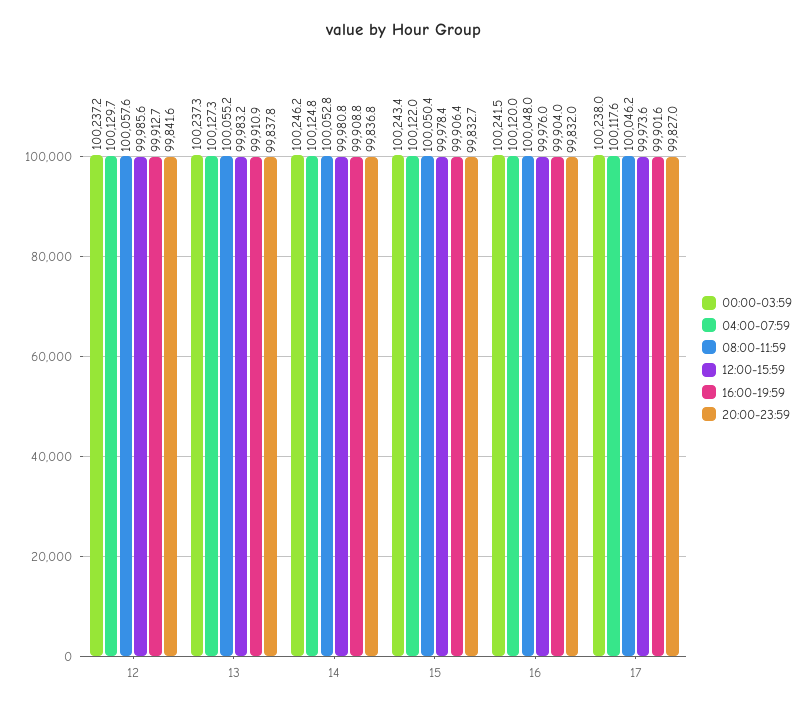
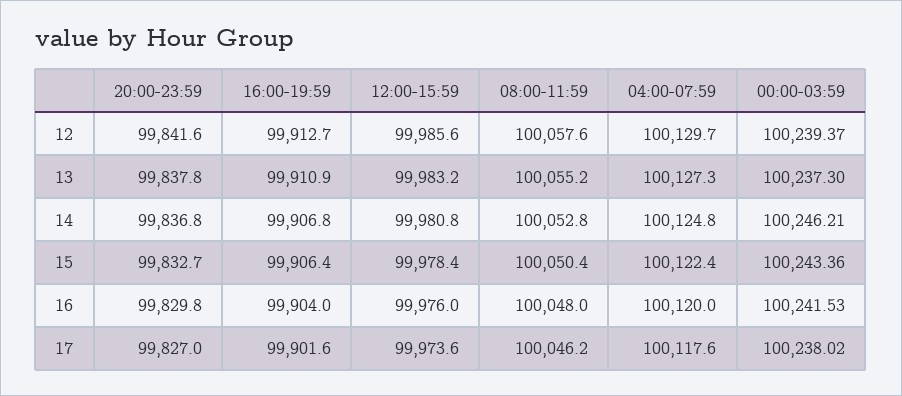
  {
    "00:00-03:59": {
-     "12": 100237.2,
+     "12": 100239.37,
      "13": 100237.3,
      "14": 100246.21,
      "15": 100243.36,
      "16": 100241.53,
      "17": 100238.02
    },
    "04:00-07:59": {
      "12": 100129.7,
      "13": 100127.3,
      "14": 100124.8,
-     "15": 100122,
+     "15": 100122.4,
      "16": 100120,
      "17": 100117.6
    },
    "08:00-11:59": {
      "12": 100057.6,
      "13": 100055.2,
      "14": 100052.8,
      "15": 100050.4,
      "16": 100048,
      "17": 100046.2
    },
    "12:00-15:59": {
      "12": 99985.6,
      "13": 99983.2,
      "14": 99980.8,
      "15": 99978.4,
      "16": 99976,
      "17": 99973.6
    },
    "16:00-19:59": {
      "12": 99912.7,
      "13": 99910.9,
-     "14": 99908.8,
+     "14": 99906.8,
      "15": 99906.4,
      "16": 99904,
      "17": 99901.6
    },
    "20:00-23:59": {
      "12": 99841.6,
      "13": 99837.8,
      "14": 99836.8,
      "15": 99832.7,
-     "16": 99832,
+     "16": 99829.8,
      "17": 99827
    }
  }

